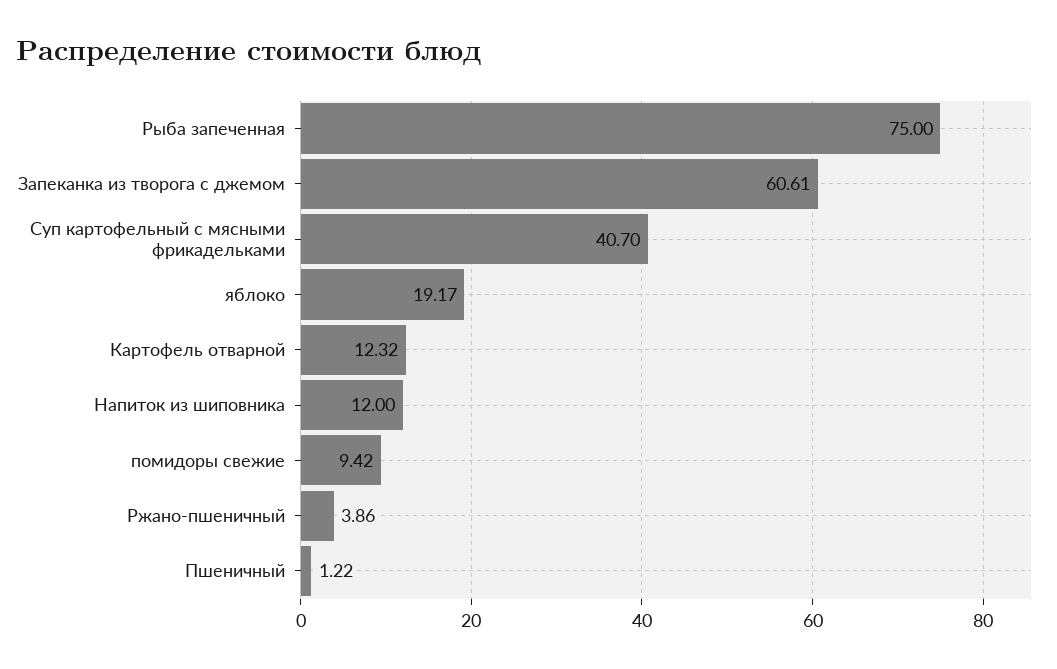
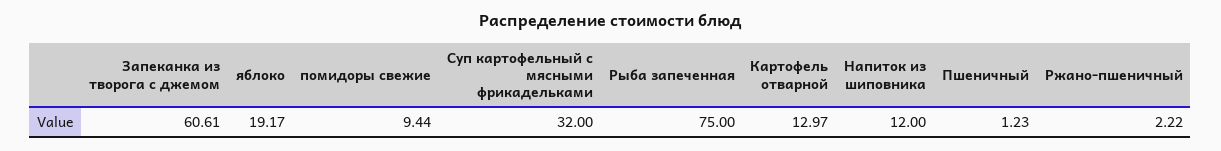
  {
    "Рыба запеченная": 75,
    "Запеканка из творога с джемом": 60.61,
-   "Суп картофельный с мясными фрикадельками": 40.7,
+   "Суп картофельный с мясными фрикадельками": 32,
    "яблоко": 19.17,
-   "Картофель отварной": 12.32,
+   "Картофель отварной": 12.97,
    "Напиток из шиповника": 12,
-   "помидоры свежие": 9.42,
+   "помидоры свежие": 9.44,
-   "Ржано-пшеничный": 3.86,
+   "Ржано-пшеничный": 2.22,
-   "Пшеничный": 1.22
+   "Пшеничный": 1.23
  }

